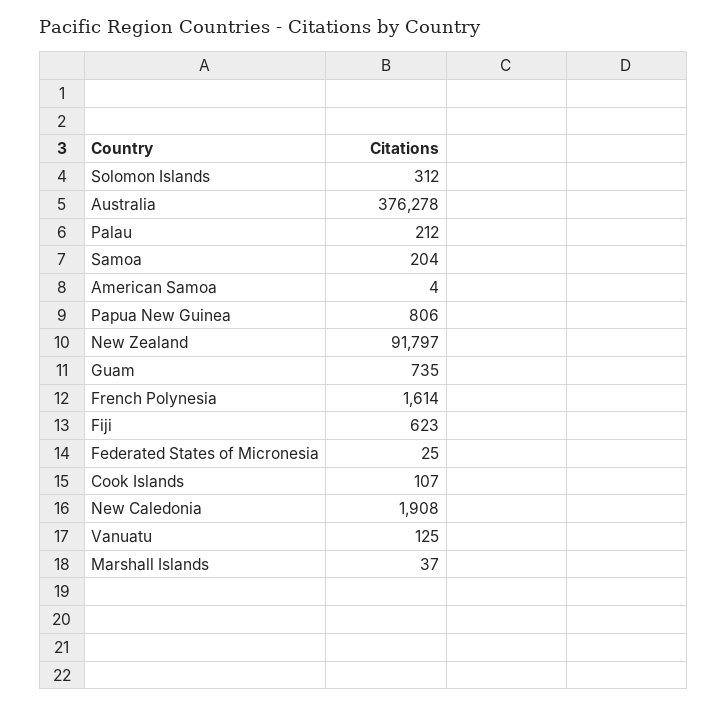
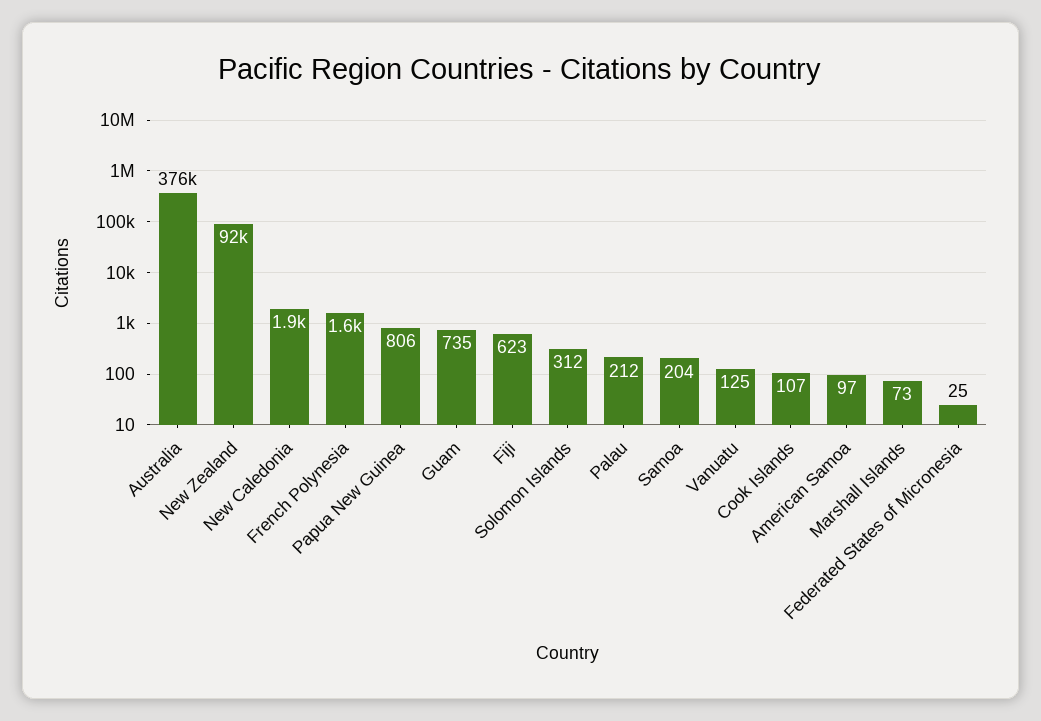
  {
    "Solomon Islands": 312,
    "Australia": 376278,
    "Palau": 212,
    "Samoa": 204,
-   "American Samoa": 4,
+   "American Samoa": 97,
    "Papua New Guinea": 806,
    "New Zealand": 91797,
    "Guam": 735,
    "French Polynesia": 1614,
    "Fiji": 623,
    "Federated States of Micronesia": 25,
    "Cook Islands": 107,
    "New Caledonia": 1908,
    "Vanuatu": 125,
-   "Marshall Islands": 37
+   "Marshall Islands": 73
  }

